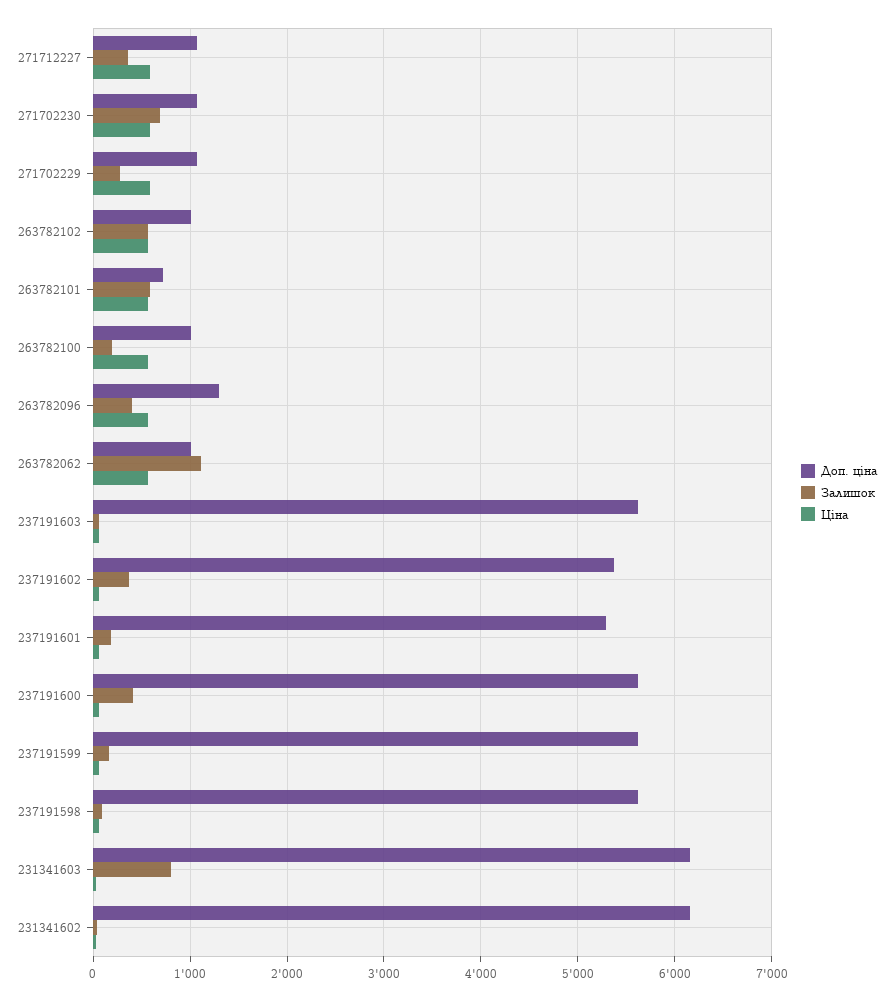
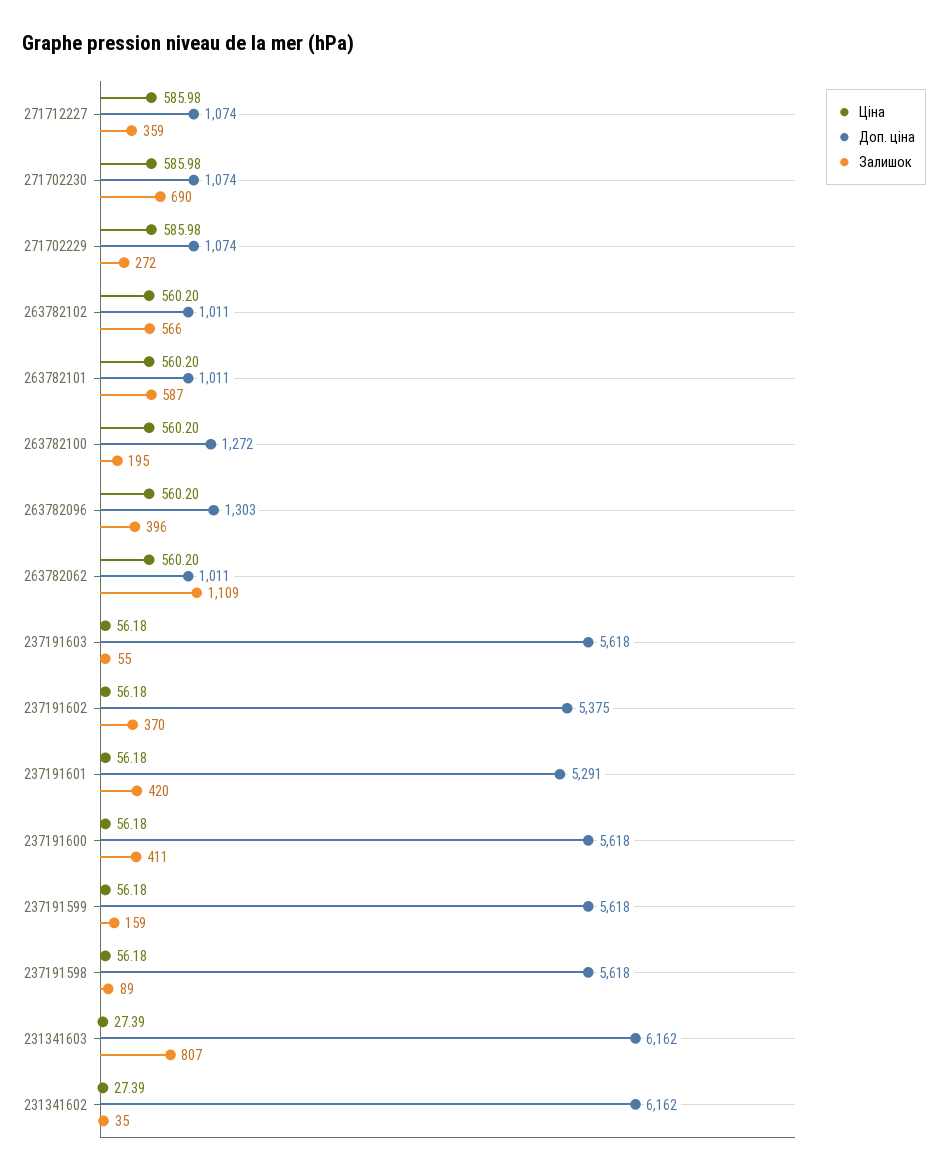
  {
    "Доп. ціна": {
      "271712227": 1074,
      "271702230": 1074,
      "271702229": 1074,
      "263782102": 1011,
-     "263782101": 700,
+     "263782101": 1011,
-     "263782100": 1000,
+     "263782100": 1272,
      "263782096": 1303,
      "263782062": 1011,
      "237191603": 5618,
      "237191602": 5375,
      "237191601": 5291,
      "237191600": 5618,
      "237191599": 5618,
      "237191598": 5618,
      "231341603": 6162,
      "231341602": 6162
    },
    "Залишок": {
      "271712227": 359,
      "271702230": 690,
      "271702229": 272,
      "263782102": 566,
      "263782101": 587,
      "263782100": 195,
      "263782096": 396,
      "263782062": 1109,
      "237191603": 55,
      "237191602": 370,
-     "237191601": 200,
+     "237191601": 420,
      "237191600": 411,
      "237191599": 159,
      "237191598": 89,
      "231341603": 807,
      "231341602": 35
    },
    "Ціна": {
      "271712227": 585.98,
      "271702230": 585.98,
      "271702229": 585.98,
      "263782102": 560.2,
      "263782101": 560.2,
      "263782100": 560.2,
      "263782096": 560.2,
      "263782062": 560.2,
      "237191603": 56.18,
      "237191602": 56.18,
      "237191601": 56.18,
      "237191600": 56.18,
      "237191599": 56.18,
      "237191598": 56.18,
      "231341603": 27.39,
      "231341602": 27.39
    }
  }

